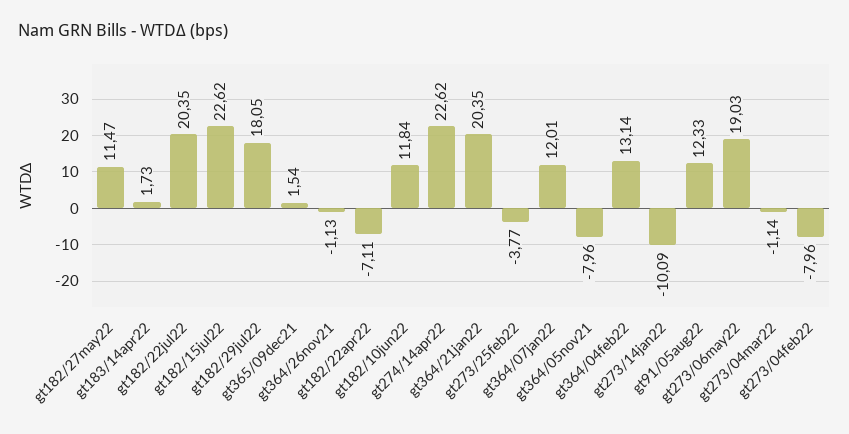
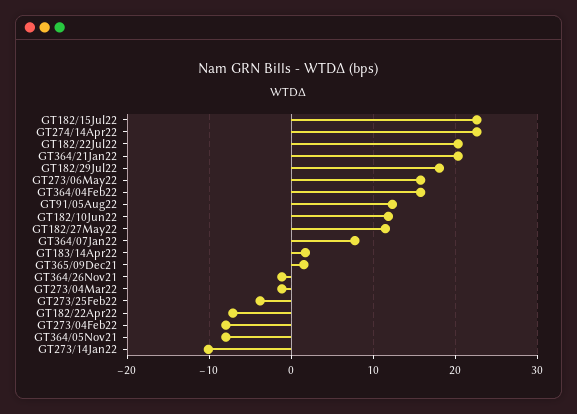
  {
    "gt182/27may22": 11.47,
    "gt183/14apr22": 1.73,
    "gt182/22jul22": 20.35,
    "gt182/15jul22": 22.62,
    "gt182/29jul22": 18.05,
    "gt365/09dec21": 1.54,
    "gt364/26nov21": -1.13,
    "gt182/22apr22": -7.11,
    "gt182/10jun22": 11.84,
    "gt274/14apr22": 22.62,
    "gt364/21jan22": 20.35,
    "gt273/25feb22": -3.77,
-   "gt364/07jan22": 12.01,
+   "gt364/07jan22": 8,
    "gt364/05nov21": -7.96,
-   "gt364/04feb22": 13.14,
+   "gt364/04feb22": 16,
    "gt273/14jan22": -10.09,
    "gt91/05aug22": 12.33,
-   "gt273/06may22": 19.03,
+   "gt273/06may22": 16,
    "gt273/04mar22": -1.14,
    "gt273/04feb22": -7.96
  }

